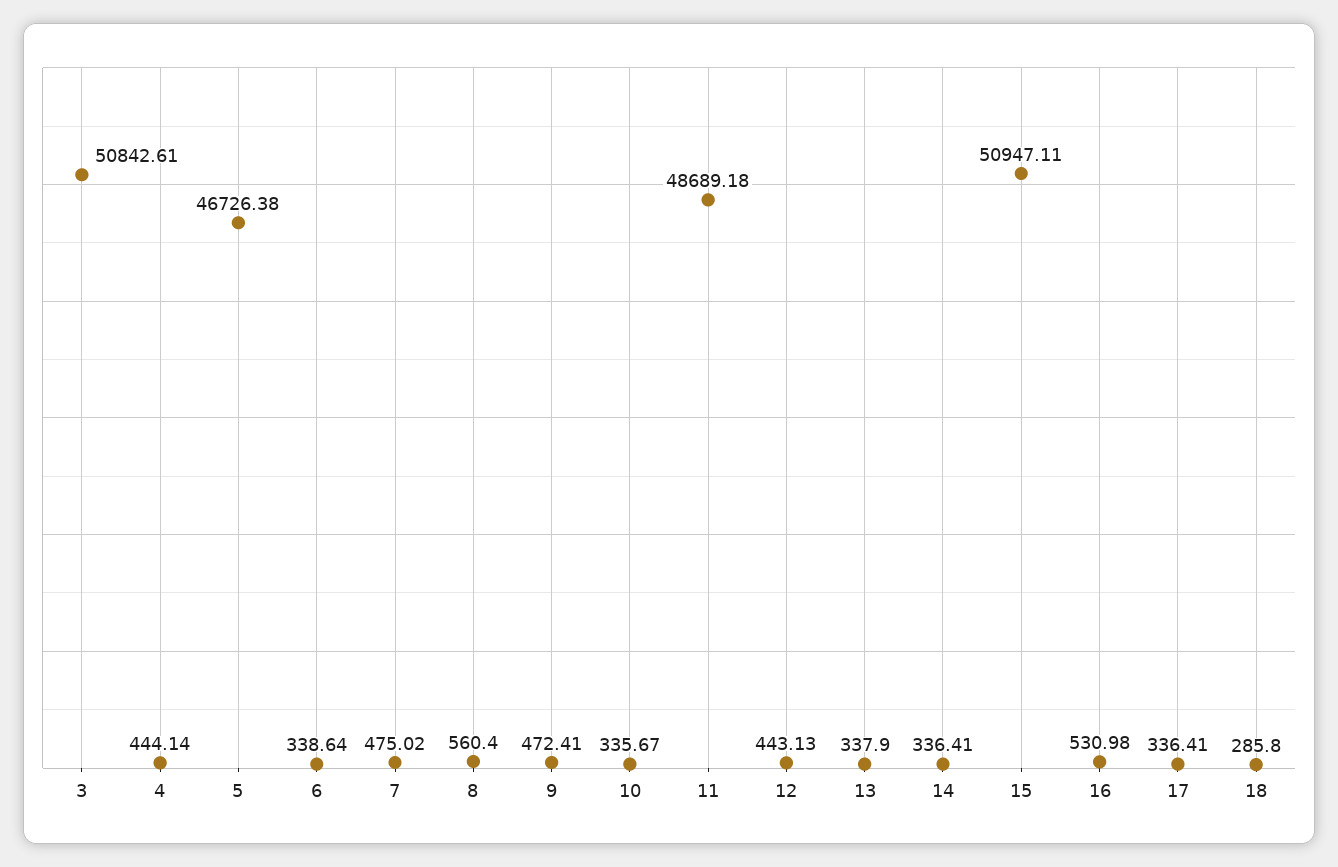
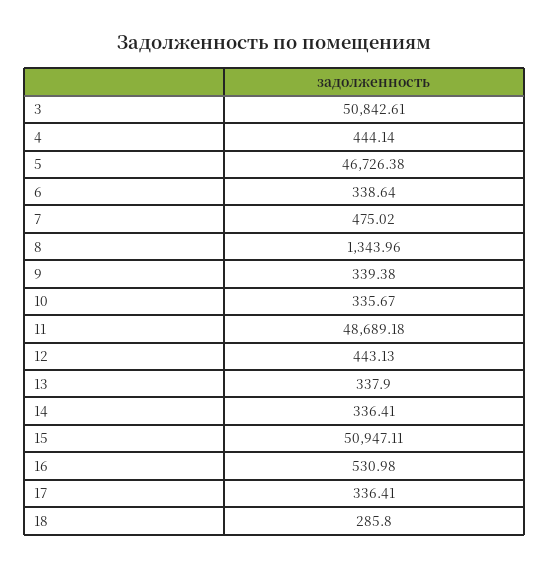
  {
    "3": 50842.61,
    "4": 444.14,
    "5": 46726.38,
    "6": 338.64,
    "7": 475.02,
-   "8": 560.4,
+   "8": 1343.96,
-   "9": 472.41,
+   "9": 339.38,
    "10": 335.67,
    "11": 48689.18,
    "12": 443.13,
    "13": 337.9,
    "14": 336.41,
    "15": 50947.11,
    "16": 530.98,
    "17": 336.41,
    "18": 285.8
  }

